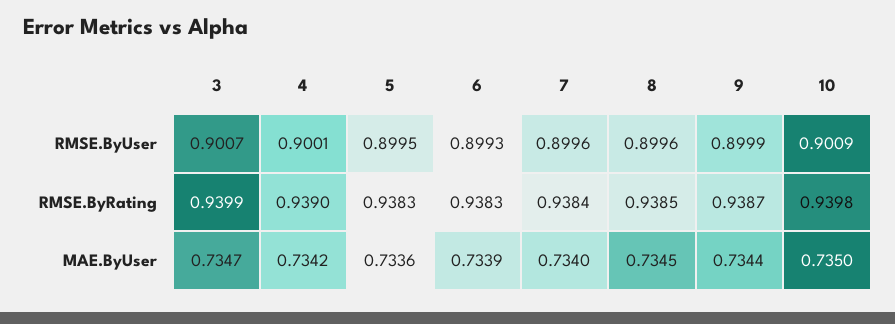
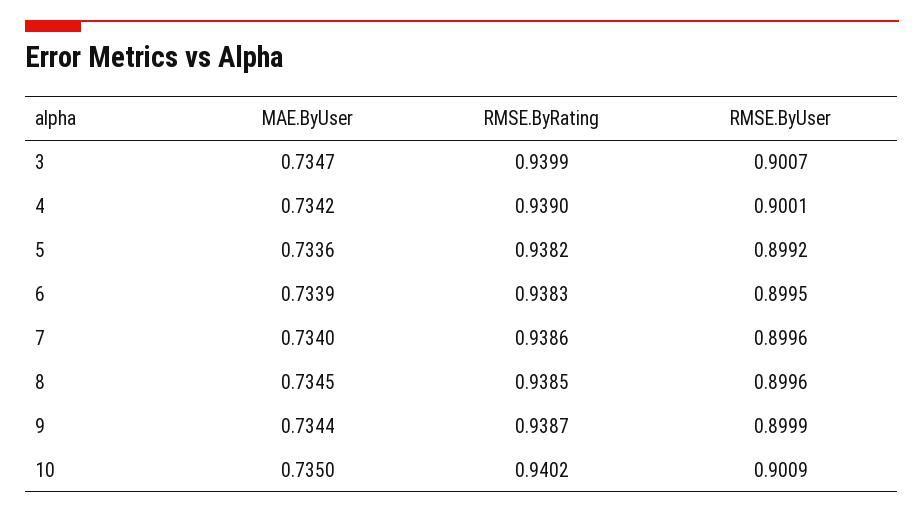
  {
    "3": {
      "RMSE.ByUser": 0.9007,
      "RMSE.ByRating": 0.9399,
      "MAE.ByUser": 0.7347
    },
    "4": {
      "RMSE.ByUser": 0.9001,
      "RMSE.ByRating": 0.939,
      "MAE.ByUser": 0.7342
    },
    "5": {
-     "RMSE.ByUser": 0.8995,
+     "RMSE.ByUser": 0.8992,
-     "RMSE.ByRating": 0.9383,
+     "RMSE.ByRating": 0.9382,
      "MAE.ByUser": 0.7336
    },
    "6": {
-     "RMSE.ByUser": 0.8993,
+     "RMSE.ByUser": 0.8995,
      "RMSE.ByRating": 0.9383,
      "MAE.ByUser": 0.7339
    },
    "7": {
      "RMSE.ByUser": 0.8996,
-     "RMSE.ByRating": 0.9384,
+     "RMSE.ByRating": 0.9386,
      "MAE.ByUser": 0.734
    },
    "8": {
      "RMSE.ByUser": 0.8996,
      "RMSE.ByRating": 0.9385,
      "MAE.ByUser": 0.7345
    },
    "9": {
      "RMSE.ByUser": 0.8999,
      "RMSE.ByRating": 0.9387,
      "MAE.ByUser": 0.7344
    },
    "10": {
      "RMSE.ByUser": 0.9009,
-     "RMSE.ByRating": 0.9398,
+     "RMSE.ByRating": 0.9402,
      "MAE.ByUser": 0.735
    }
  }

